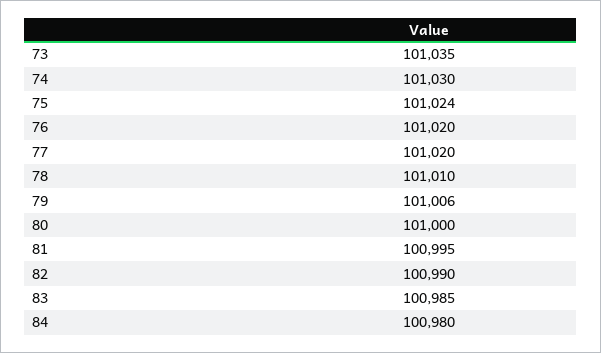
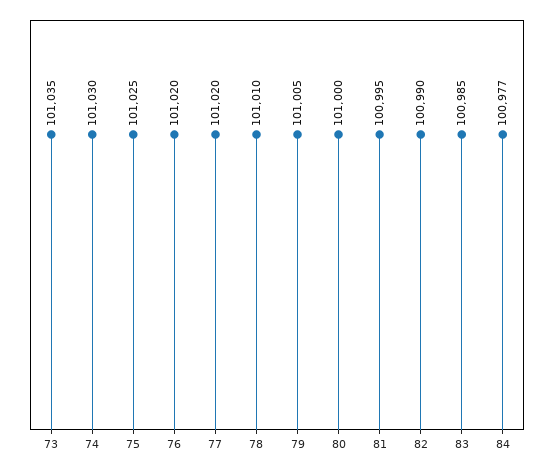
  {
    "73": 101035,
    "74": 101030,
-   "75": 101024,
+   "75": 101025,
    "76": 101020,
    "77": 101020,
    "78": 101010,
-   "79": 101006,
+   "79": 101005,
    "80": 101000,
    "81": 100995,
    "82": 100990,
    "83": 100985,
-   "84": 100980
+   "84": 100977
  }

